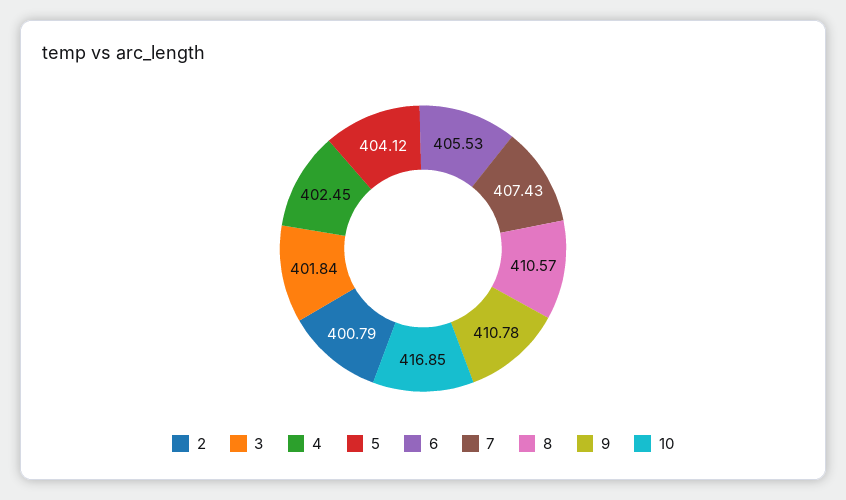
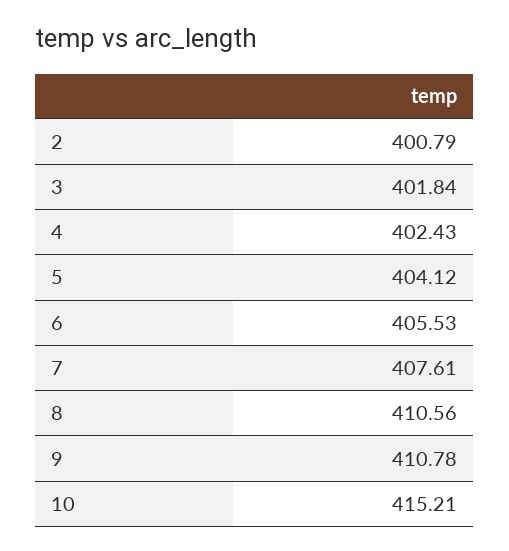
  {
    "2": 400.79,
    "3": 401.84,
-   "4": 402.45,
+   "4": 402.43,
    "5": 404.12,
    "6": 405.53,
-   "7": 407.43,
+   "7": 407.61,
-   "8": 410.57,
+   "8": 410.56,
    "9": 410.78,
-   "10": 416.85
+   "10": 415.21
  }

